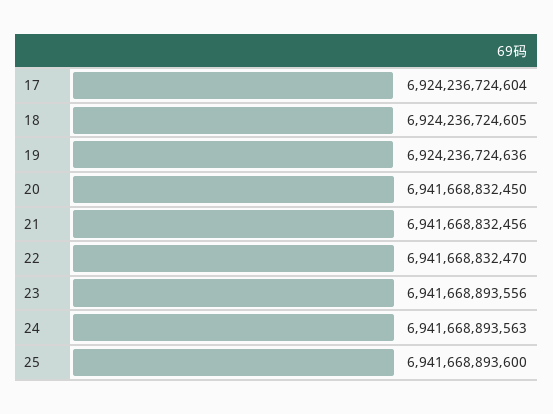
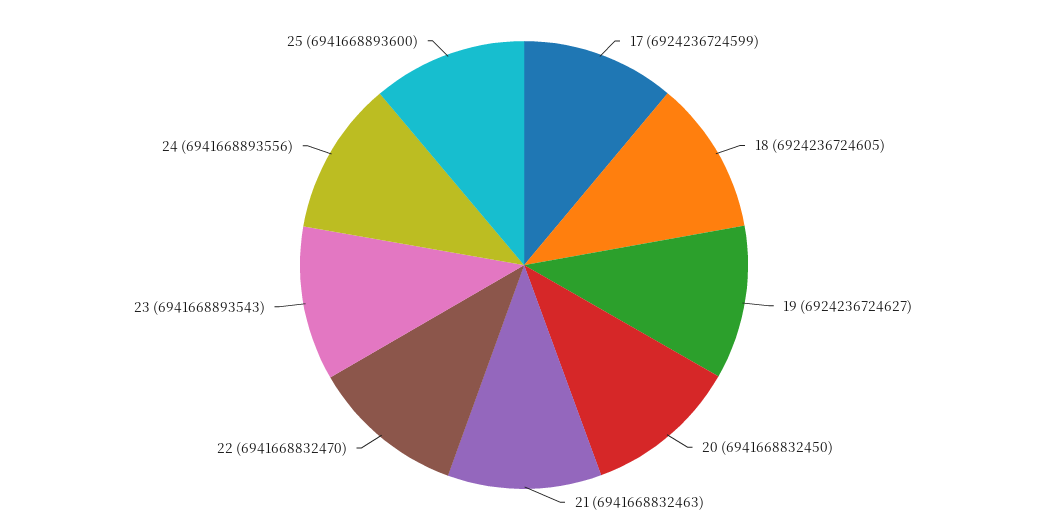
  {
-   "17": 6924236724604,
+   "17": 6924236724599,
    "18": 6924236724605,
-   "19": 6924236724636,
+   "19": 6924236724627,
    "20": 6941668832450,
-   "21": 6941668832456,
+   "21": 6941668832463,
    "22": 6941668832470,
-   "23": 6941668893556,
+   "23": 6941668893543,
-   "24": 6941668893563,
+   "24": 6941668893556,
    "25": 6941668893600
  }

